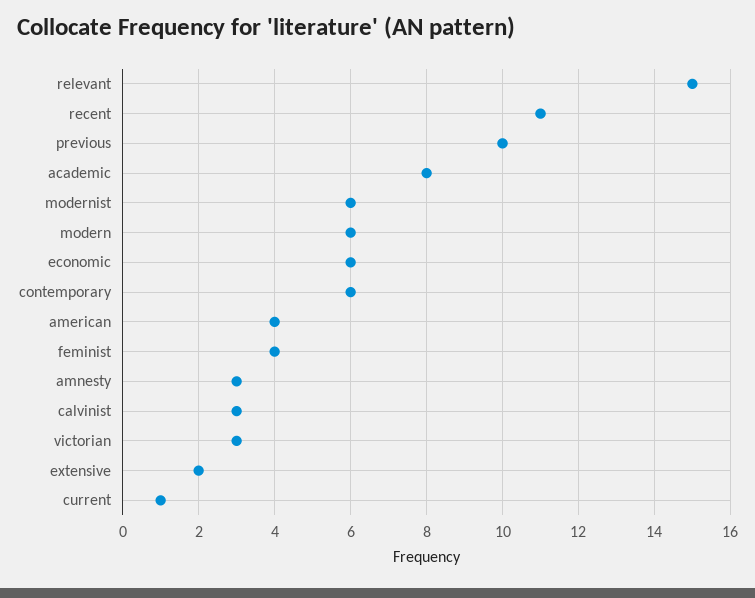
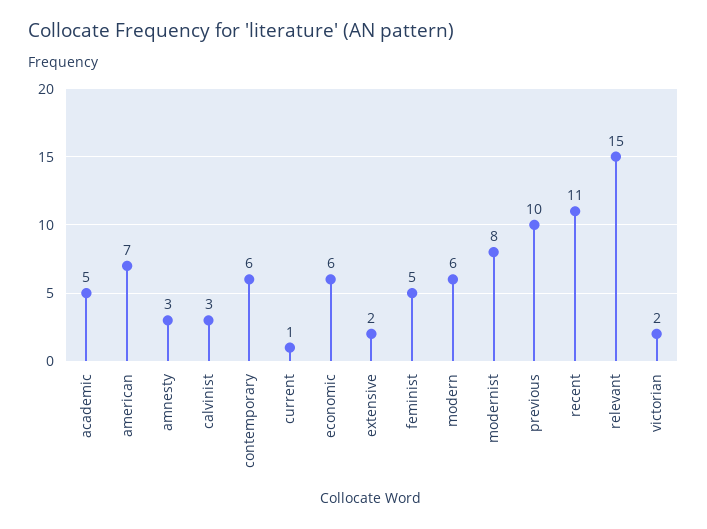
  {
    "relevant": 15,
    "recent": 11,
    "previous": 10,
-   "academic": 8,
+   "academic": 5,
-   "modernist": 6,
+   "modernist": 8,
    "modern": 6,
    "economic": 6,
    "contemporary": 6,
-   "american": 4,
+   "american": 7,
-   "feminist": 4,
+   "feminist": 5,
    "amnesty": 3,
    "calvinist": 3,
-   "victorian": 3,
+   "victorian": 2,
    "extensive": 2,
    "current": 1
  }

